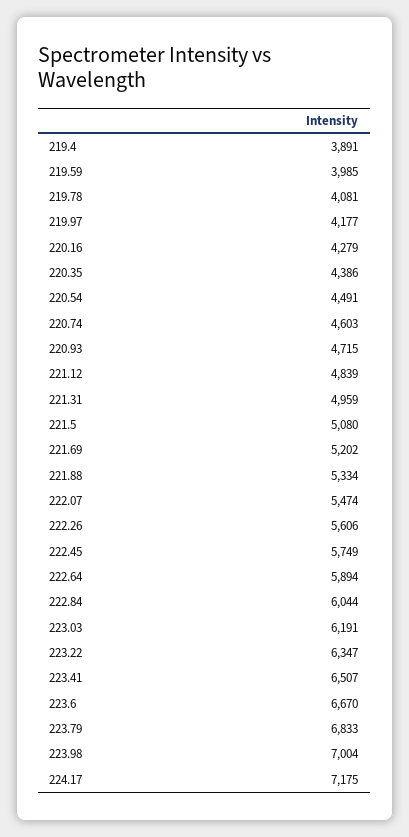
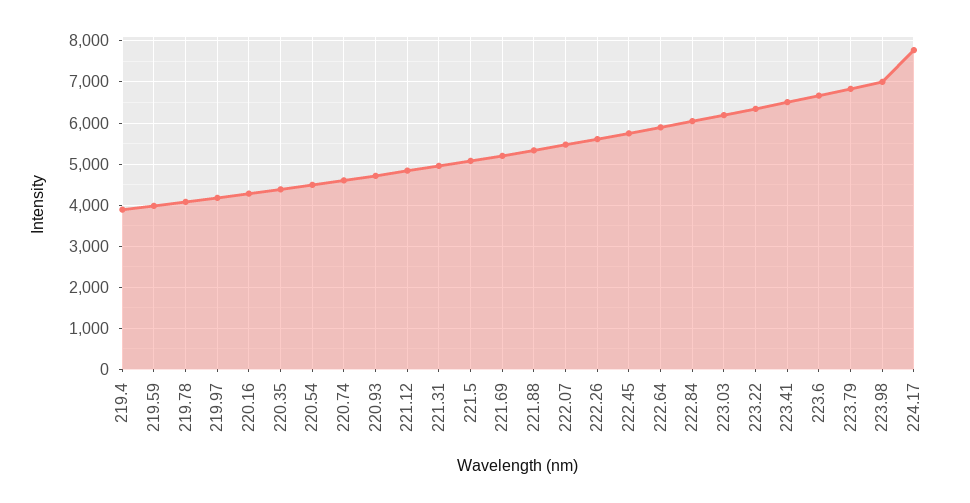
  {
    "219.4": 3891,
    "219.59": 3985,
    "219.78": 4081,
    "219.97": 4177,
    "220.16": 4279,
    "220.35": 4386,
    "220.54": 4491,
    "220.74": 4603,
    "220.93": 4715,
    "221.12": 4839,
    "221.31": 4959,
    "221.5": 5080,
    "221.69": 5202,
    "221.88": 5334,
    "222.07": 5474,
    "222.26": 5606,
    "222.45": 5749,
    "222.64": 5894,
    "222.84": 6044,
    "223.03": 6191,
    "223.22": 6347,
    "223.41": 6507,
    "223.6": 6670,
    "223.79": 6833,
    "223.98": 7004,
-   "224.17": 7175
+   "224.17": 7800
  }

